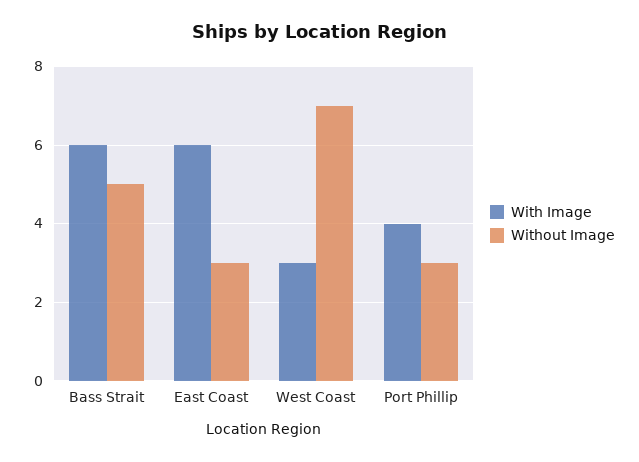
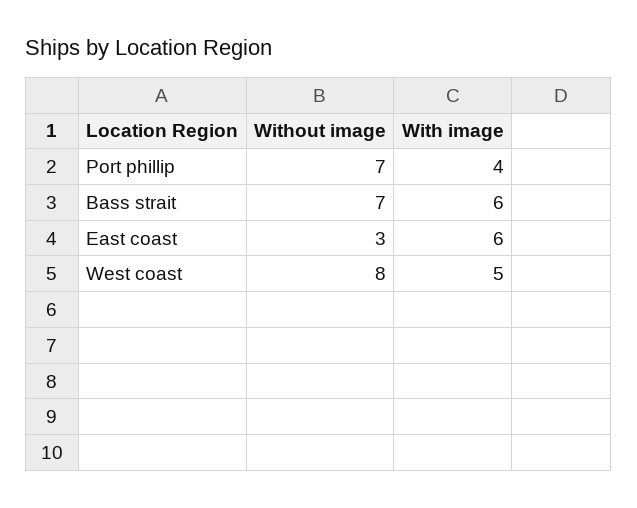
  {
    "With Image": {
      "Bass Strait": 6,
      "East Coast": 6,
-     "West Coast": 3,
+     "West Coast": 5,
      "Port Phillip": 4
    },
    "Without Image": {
-     "Bass Strait": 5,
+     "Bass Strait": 7,
      "East Coast": 3,
-     "West Coast": 7,
+     "West Coast": 8,
-     "Port Phillip": 3
+     "Port Phillip": 7
    }
  }

